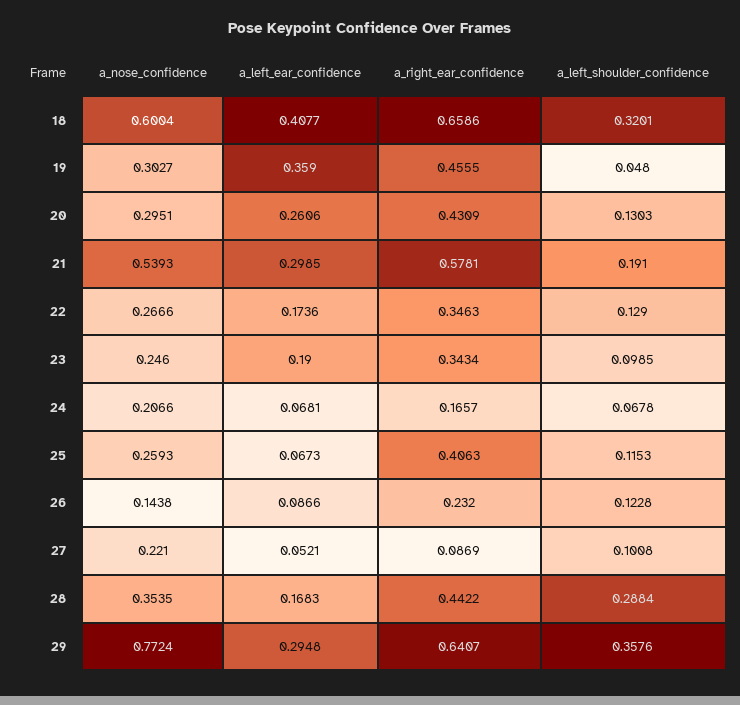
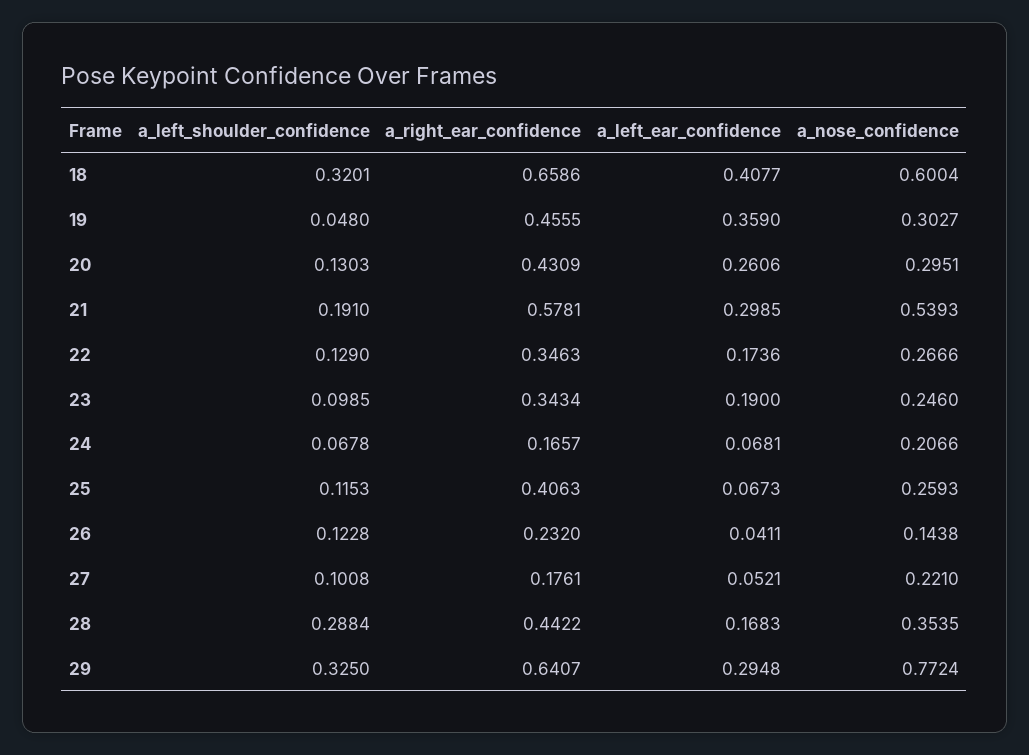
  {
    "a_nose_confidence": {
      "18": 0.6004,
      "19": 0.3027,
      "20": 0.2951,
      "21": 0.5393,
      "22": 0.2666,
      "23": 0.246,
      "24": 0.2066,
      "25": 0.2593,
      "26": 0.1438,
      "27": 0.221,
      "28": 0.3535,
      "29": 0.7724
    },
    "a_left_ear_confidence": {
      "18": 0.4077,
      "19": 0.359,
      "20": 0.2606,
      "21": 0.2985,
      "22": 0.1736,
      "23": 0.19,
      "24": 0.0681,
      "25": 0.0673,
-     "26": 0.0866,
+     "26": 0.0411,
      "27": 0.0521,
      "28": 0.1683,
      "29": 0.2948
    },
    "a_right_ear_confidence": {
      "18": 0.6586,
      "19": 0.4555,
      "20": 0.4309,
      "21": 0.5781,
      "22": 0.3463,
      "23": 0.3434,
      "24": 0.1657,
      "25": 0.4063,
      "26": 0.232,
-     "27": 0.0869,
+     "27": 0.1761,
      "28": 0.4422,
      "29": 0.6407
    },
    "a_left_shoulder_confidence": {
      "18": 0.3201,
      "19": 0.048,
      "20": 0.1303,
      "21": 0.191,
      "22": 0.129,
      "23": 0.0985,
      "24": 0.0678,
      "25": 0.1153,
      "26": 0.1228,
      "27": 0.1008,
      "28": 0.2884,
-     "29": 0.3576
+     "29": 0.325
    }
  }

